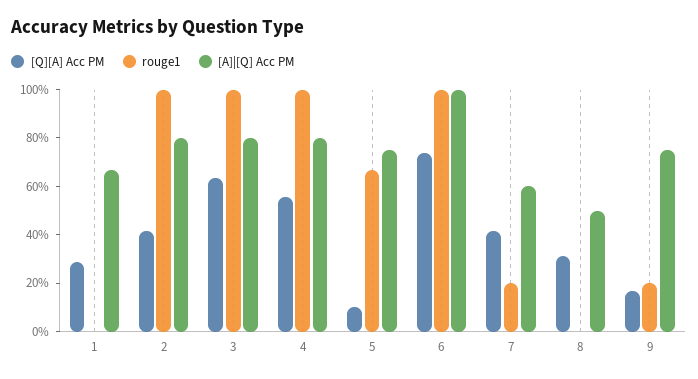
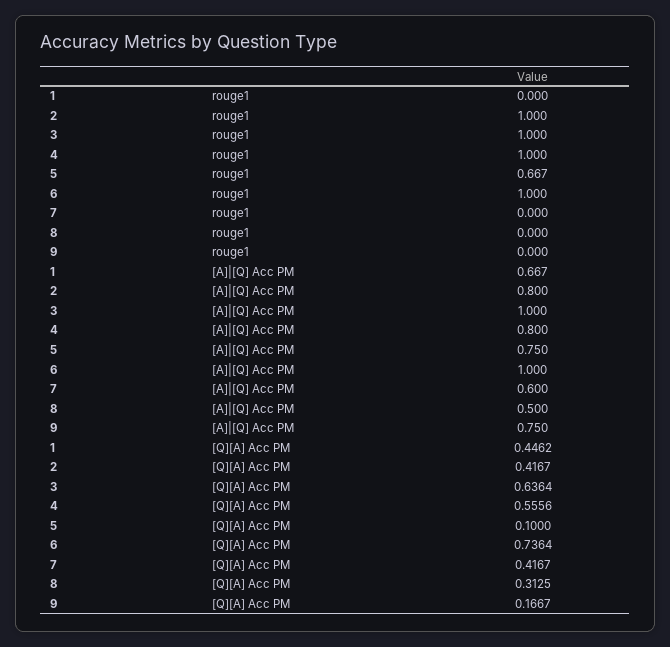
  {
    "[Q][A] Acc PM": {
-     "1": 0.3,
+     "1": 0.4462,
      "2": 0.4167,
      "3": 0.6364,
      "4": 0.5556,
      "5": 0.1,
      "6": 0.7364,
      "7": 0.4167,
      "8": 0.3125,
      "9": 0.1667
    },
    "rouge1": {
      "1": 0,
      "2": 1,
      "3": 1,
      "4": 1,
      "5": 0.667,
      "6": 1,
-     "7": 0.2,
+     "7": 0,
      "8": 0,
-     "9": 0.2
+     "9": 0
    },
    "[A]|[Q] Acc PM": {
      "1": 0.667,
      "2": 0.8,
-     "3": 0.8,
+     "3": 1,
      "4": 0.8,
      "5": 0.75,
      "6": 1,
      "7": 0.6,
      "8": 0.5,
      "9": 0.75
    }
  }

